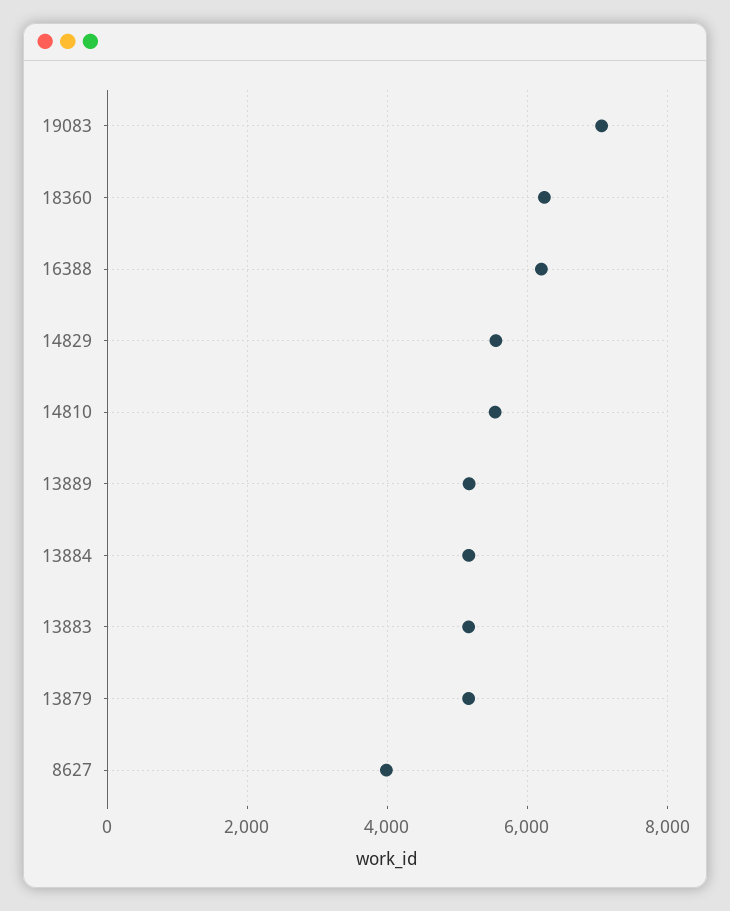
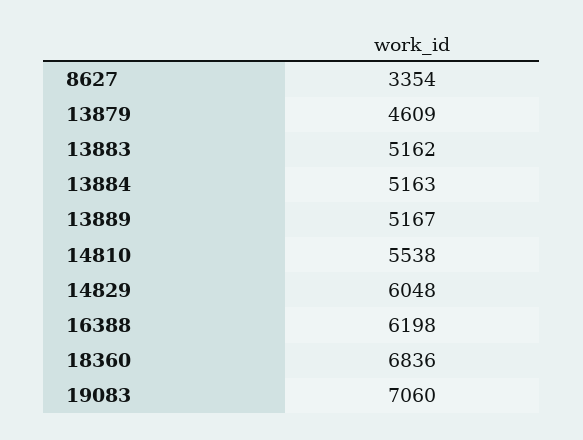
  {
    "19083": 7060,
-   "18360": 6200,
+   "18360": 6836,
    "16388": 6198,
-   "14829": 5600,
+   "14829": 6048,
    "14810": 5538,
    "13889": 5167,
    "13884": 5163,
    "13883": 5162,
-   "13879": 5200,
+   "13879": 4609,
-   "8627": 4000
+   "8627": 3354
  }

